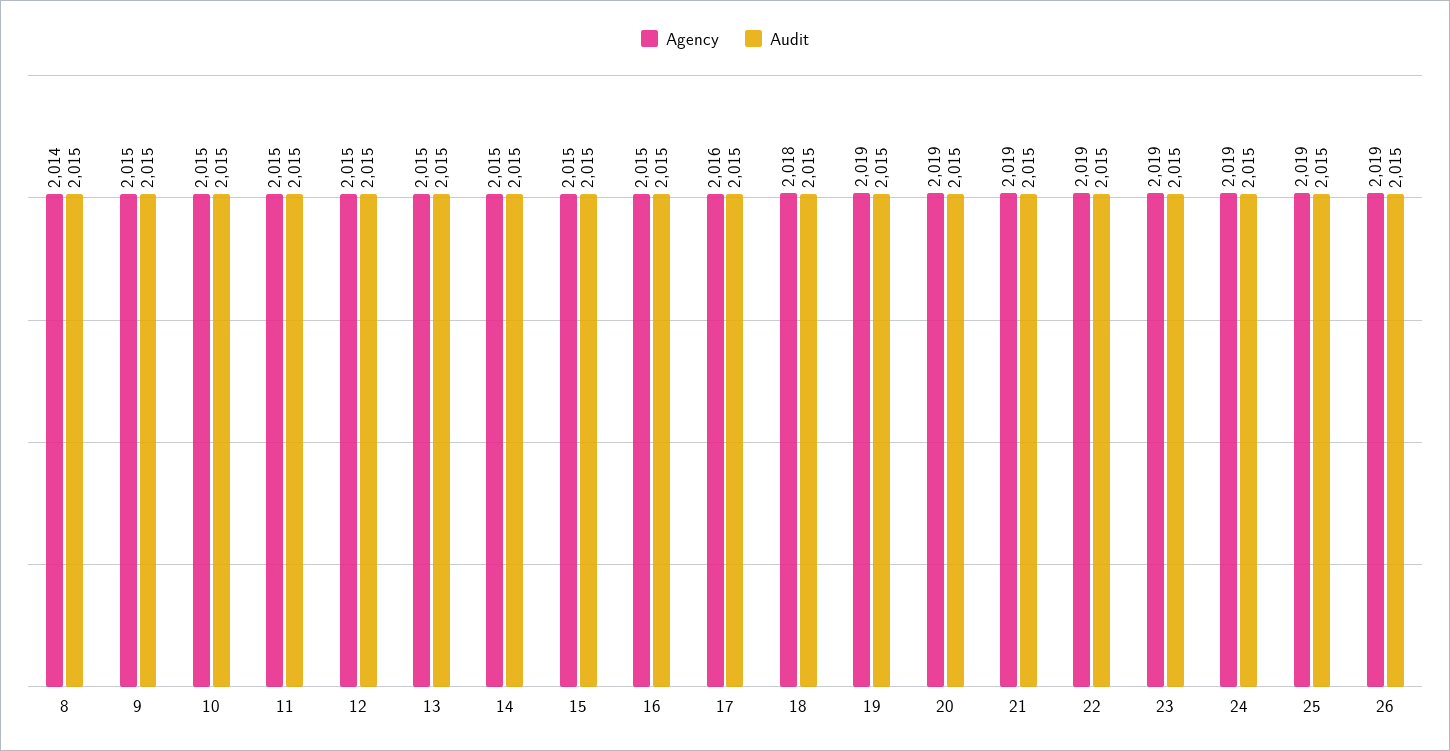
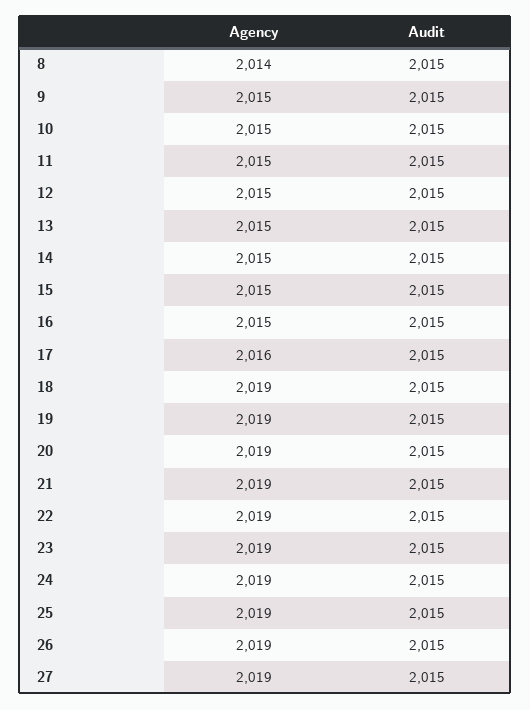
  {
    "Agency": {
      "8": 2014,
      "9": 2015,
      "10": 2015,
      "11": 2015,
      "12": 2015,
      "13": 2015,
      "14": 2015,
      "15": 2015,
      "16": 2015,
      "17": 2016,
-     "18": 2018,
+     "18": 2019,
      "19": 2019,
      "20": 2019,
      "21": 2019,
      "22": 2019,
      "23": 2019,
      "24": 2019,
      "25": 2019,
-     "26": 2019
+     "26": 2019,
+     "27": 2019
    },
    "Audit": {
      "8": 2015,
      "9": 2015,
      "10": 2015,
      "11": 2015,
      "12": 2015,
      "13": 2015,
      "14": 2015,
      "15": 2015,
      "16": 2015,
      "17": 2015,
      "18": 2015,
      "19": 2015,
      "20": 2015,
      "21": 2015,
      "22": 2015,
      "23": 2015,
      "24": 2015,
      "25": 2015,
-     "26": 2015
+     "26": 2015,
+     "27": 2015
    }
  }

